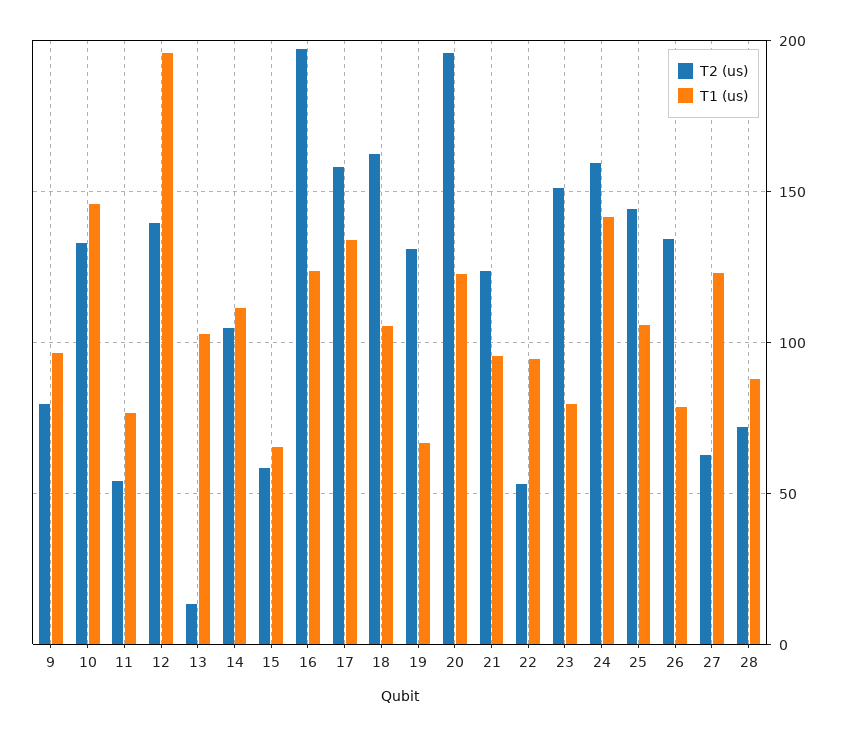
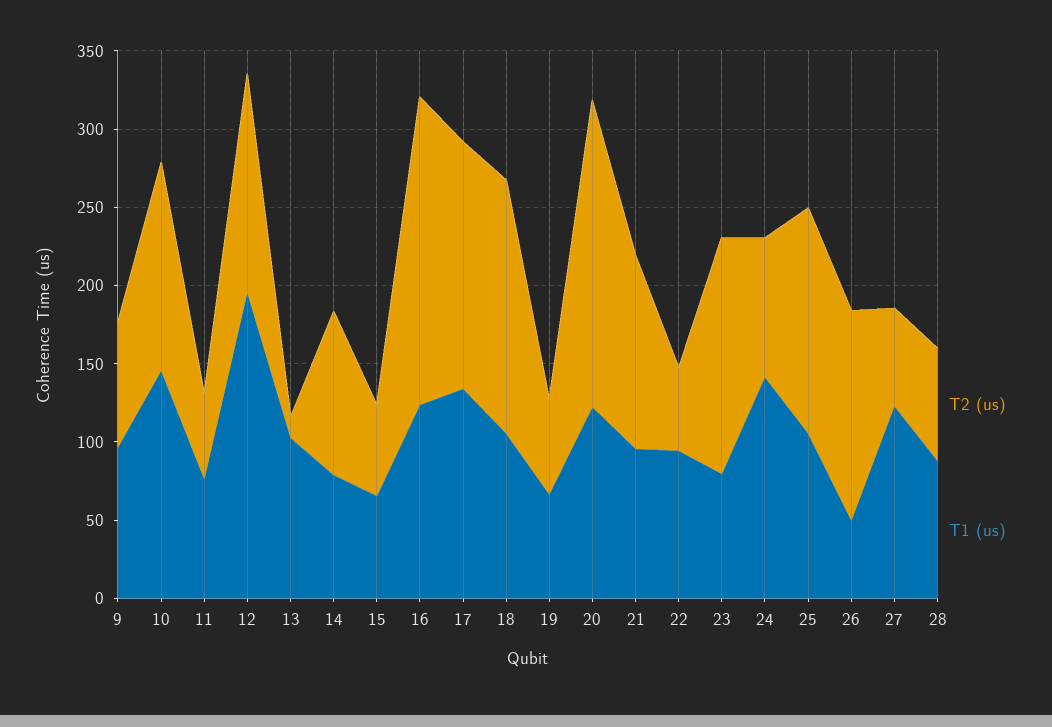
  {
    "T2 (us)": {
      "9": 80,
      "10": 135,
      "11": 55,
      "12": 140,
      "13": 15,
      "14": 105,
      "15": 60,
      "16": 195,
      "17": 160,
      "18": 160,
-     "19": 130,
+     "19": 60,
      "20": 195,
      "21": 125,
      "22": 55,
      "23": 150,
-     "24": 160,
+     "24": 90,
      "25": 145,
      "26": 135,
      "27": 65,
      "28": 70
    },
    "T1 (us)": {
      "9": 95,
      "10": 145,
      "11": 75,
      "12": 195,
      "13": 105,
-     "14": 110,
+     "14": 80,
      "15": 65,
      "16": 125,
      "17": 135,
      "18": 105,
      "19": 65,
      "20": 125,
      "21": 95,
      "22": 95,
      "23": 80,
      "24": 140,
      "25": 105,
-     "26": 80,
+     "26": 50,
      "27": 125,
      "28": 90
    }
  }

